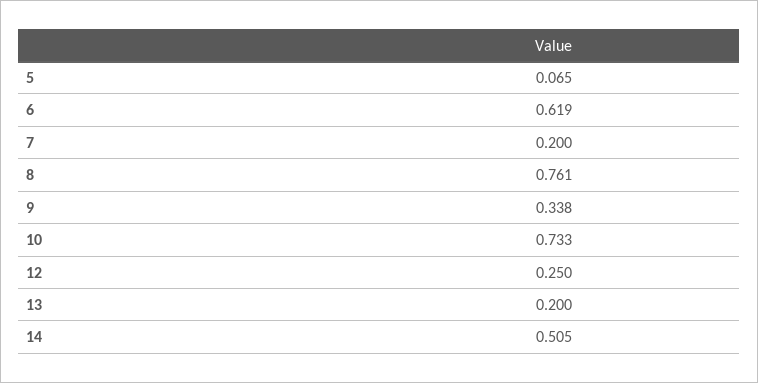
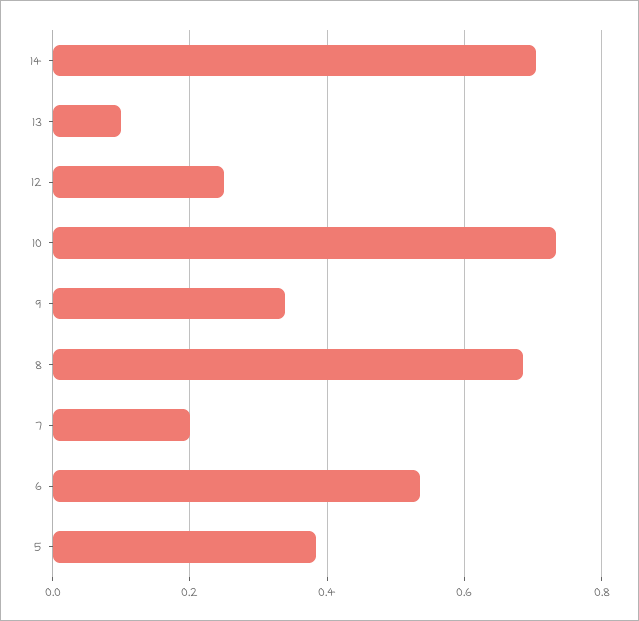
  {
-   "5": 0.065,
+   "5": 0.38,
-   "6": 0.619,
+   "6": 0.54,
    "7": 0.2,
-   "8": 0.761,
+   "8": 0.68,
    "9": 0.338,
    "10": 0.733,
    "12": 0.25,
-   "13": 0.2,
+   "13": 0.1,
-   "14": 0.505
+   "14": 0.7
  }

